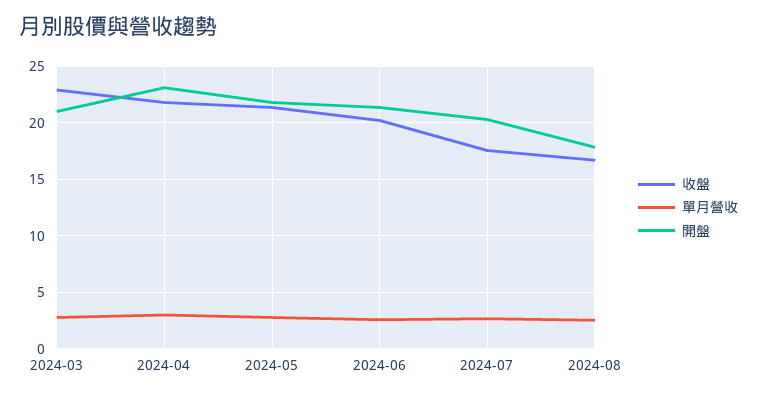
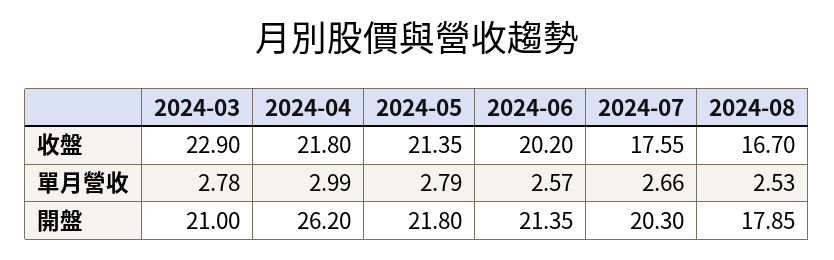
  {
    "收盤": {
      "2024-03": 22.9,
      "2024-04": 21.8,
      "2024-05": 21.35,
      "2024-06": 20.2,
      "2024-07": 17.55,
      "2024-08": 16.7
    },
    "單月營收": {
      "2024-03": 2.78,
      "2024-04": 2.99,
      "2024-05": 2.79,
      "2024-06": 2.57,
      "2024-07": 2.66,
      "2024-08": 2.53
    },
    "開盤": {
      "2024-03": 21,
-     "2024-04": 23,
+     "2024-04": 26.2,
      "2024-05": 21.8,
      "2024-06": 21.35,
      "2024-07": 20.3,
      "2024-08": 17.85
    }
  }

